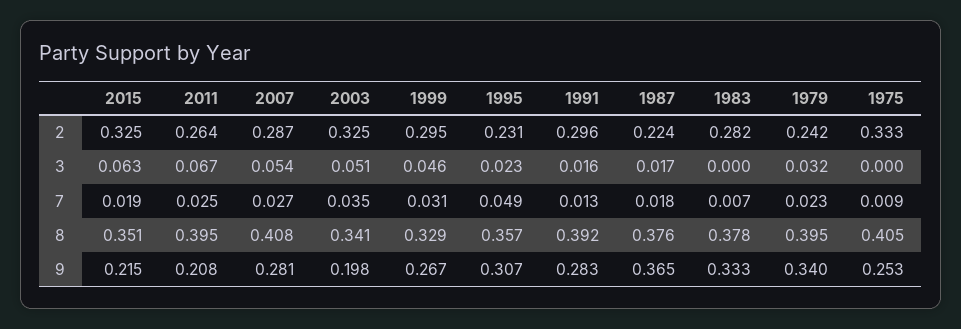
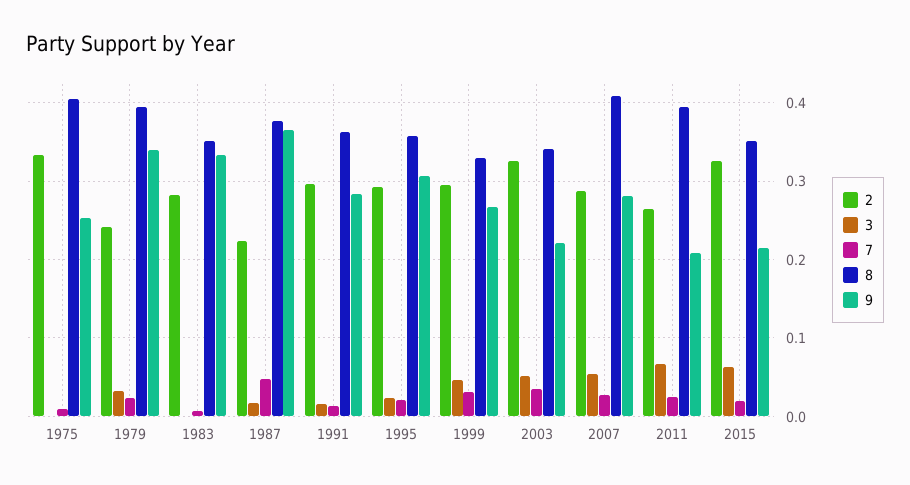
  {
    "2": {
      "2015": 0.325,
      "2011": 0.264,
      "2007": 0.287,
      "2003": 0.325,
      "1999": 0.295,
-     "1995": 0.231,
+     "1995": 0.29,
      "1991": 0.296,
      "1987": 0.224,
      "1983": 0.282,
      "1979": 0.242,
      "1975": 0.333
    },
    "3": {
      "2015": 0.063,
      "2011": 0.067,
      "2007": 0.054,
      "2003": 0.051,
      "1999": 0.046,
      "1995": 0.023,
      "1991": 0.016,
      "1987": 0.017,
      "1983": 0,
      "1979": 0.032,
      "1975": 0
    },
    "7": {
      "2015": 0.019,
      "2011": 0.025,
      "2007": 0.027,
      "2003": 0.035,
      "1999": 0.031,
-     "1995": 0.049,
+     "1995": 0.02,
      "1991": 0.013,
-     "1987": 0.018,
+     "1987": 0.05,
      "1983": 0.007,
      "1979": 0.023,
      "1975": 0.009
    },
    "8": {
      "2015": 0.351,
      "2011": 0.395,
      "2007": 0.408,
      "2003": 0.341,
      "1999": 0.329,
      "1995": 0.357,
-     "1991": 0.392,
+     "1991": 0.36,
      "1987": 0.376,
-     "1983": 0.378,
+     "1983": 0.35,
      "1979": 0.395,
      "1975": 0.405
    },
    "9": {
      "2015": 0.215,
      "2011": 0.208,
      "2007": 0.281,
-     "2003": 0.198,
+     "2003": 0.22,
      "1999": 0.267,
      "1995": 0.307,
      "1991": 0.283,
      "1987": 0.365,
      "1983": 0.333,
      "1979": 0.34,
      "1975": 0.253
    }
  }

